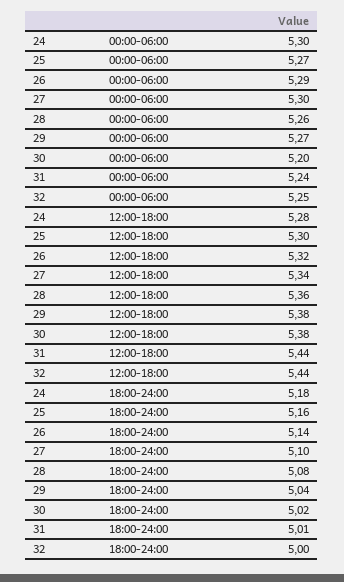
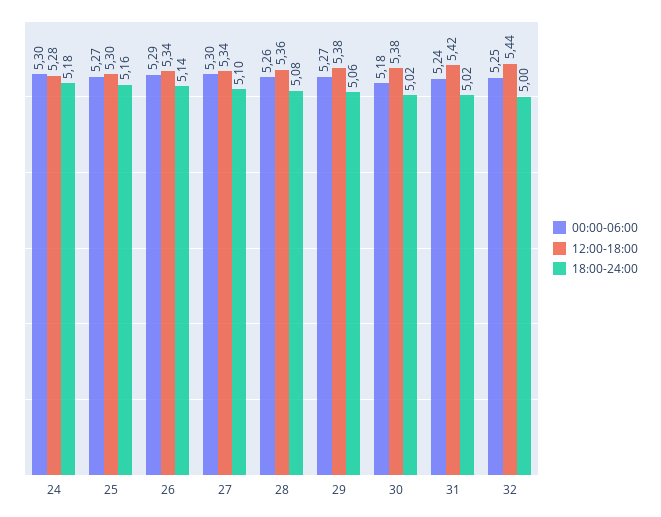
  {
    "00:00-06:00": {
      "24": 5.3,
      "25": 5.27,
      "26": 5.29,
      "27": 5.3,
      "28": 5.26,
      "29": 5.27,
-     "30": 5.2,
+     "30": 5.18,
      "31": 5.24,
      "32": 5.25
    },
    "12:00-18:00": {
      "24": 5.28,
      "25": 5.3,
-     "26": 5.32,
+     "26": 5.34,
      "27": 5.34,
      "28": 5.36,
      "29": 5.38,
      "30": 5.38,
-     "31": 5.44,
+     "31": 5.42,
      "32": 5.44
    },
    "18:00-24:00": {
      "24": 5.18,
      "25": 5.16,
      "26": 5.14,
      "27": 5.1,
      "28": 5.08,
-     "29": 5.04,
+     "29": 5.06,
      "30": 5.02,
-     "31": 5.01,
+     "31": 5.02,
      "32": 5
    }
  }

